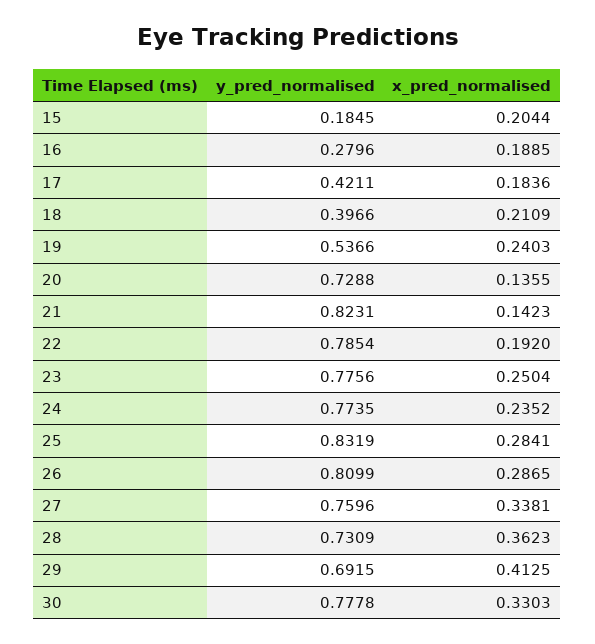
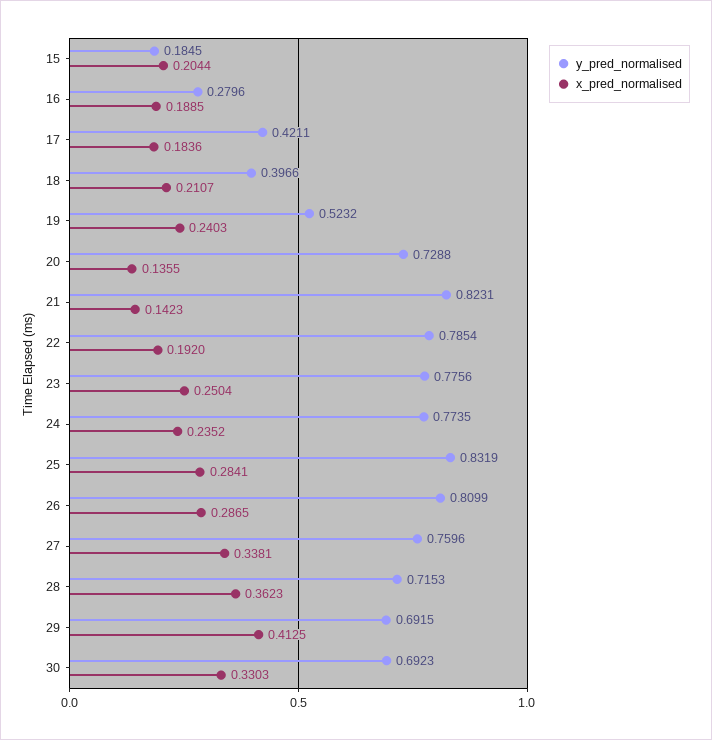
  {
    "y_pred_normalised": {
      "15": 0.1845,
      "16": 0.2796,
      "17": 0.4211,
      "18": 0.3966,
-     "19": 0.5366,
+     "19": 0.5232,
      "20": 0.7288,
      "21": 0.8231,
      "22": 0.7854,
      "23": 0.7756,
      "24": 0.7735,
      "25": 0.8319,
      "26": 0.8099,
      "27": 0.7596,
-     "28": 0.7309,
+     "28": 0.7153,
      "29": 0.6915,
-     "30": 0.7778
+     "30": 0.6923
    },
    "x_pred_normalised": {
      "15": 0.2044,
      "16": 0.1885,
      "17": 0.1836,
-     "18": 0.2109,
+     "18": 0.2107,
      "19": 0.2403,
      "20": 0.1355,
      "21": 0.1423,
      "22": 0.192,
      "23": 0.2504,
      "24": 0.2352,
      "25": 0.2841,
      "26": 0.2865,
      "27": 0.3381,
      "28": 0.3623,
      "29": 0.4125,
      "30": 0.3303
    }
  }

